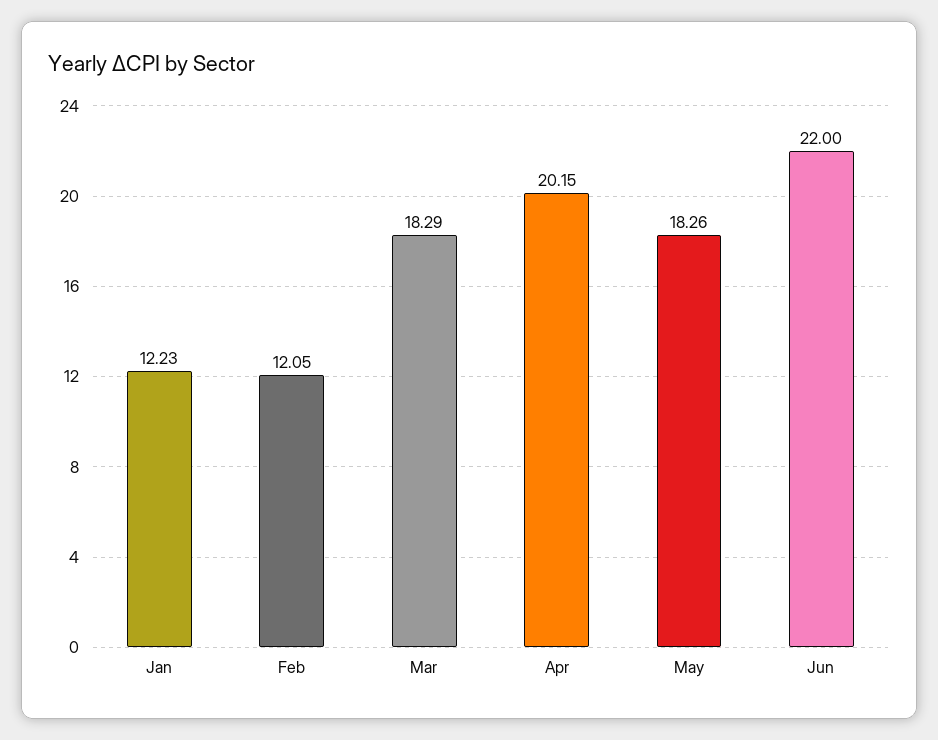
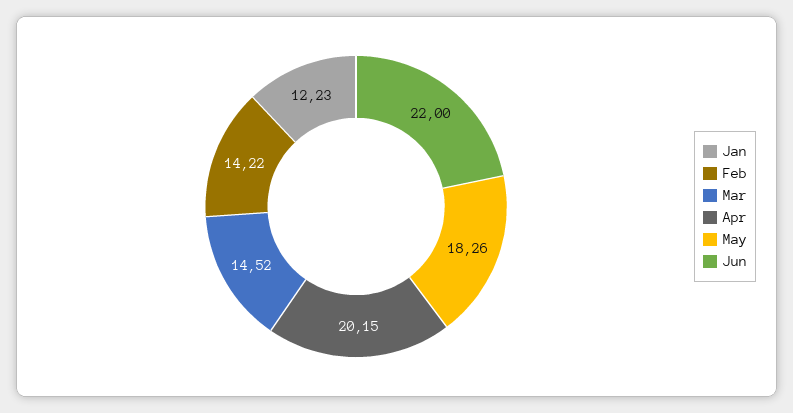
  {
    "Jan": 12.23,
-   "Feb": 12.05,
+   "Feb": 14.22,
-   "Mar": 18.29,
+   "Mar": 14.52,
    "Apr": 20.15,
    "May": 18.26,
    "Jun": 22
  }

